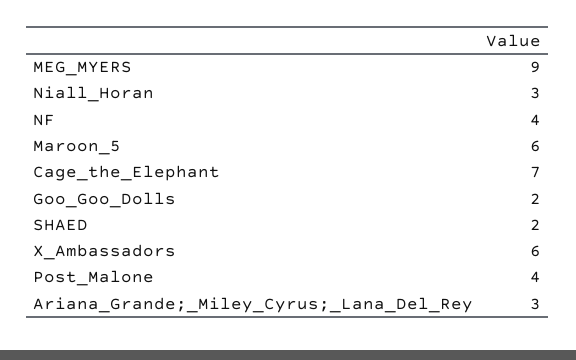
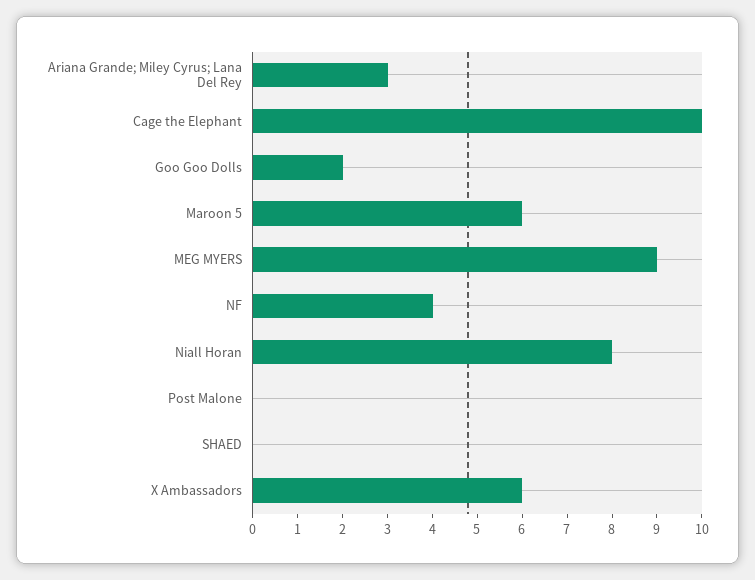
  {
    "MEG_MYERS": 9,
-   "Niall_Horan": 3,
+   "Niall_Horan": 8,
    "NF": 4,
    "Maroon_5": 6,
-   "Cage_the_Elephant": 7,
+   "Cage_the_Elephant": 10,
    "Goo_Goo_Dolls": 2,
-   "SHAED": 2,
+   "SHAED": 0,
    "X_Ambassadors": 6,
-   "Post_Malone": 4,
+   "Post_Malone": 0,
    "Ariana_Grande;_Miley_Cyrus;_Lana_Del_Rey": 3
  }

